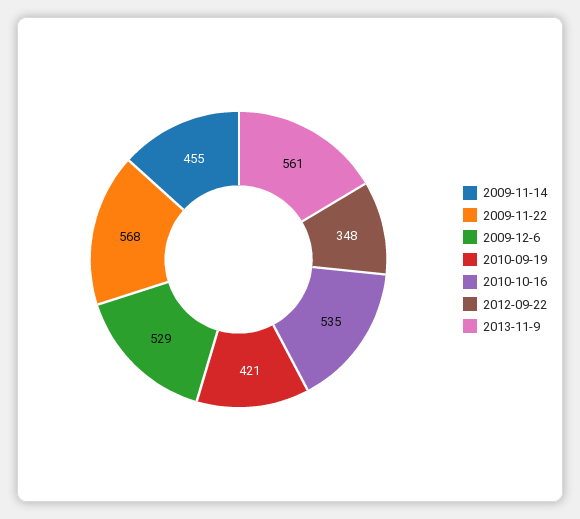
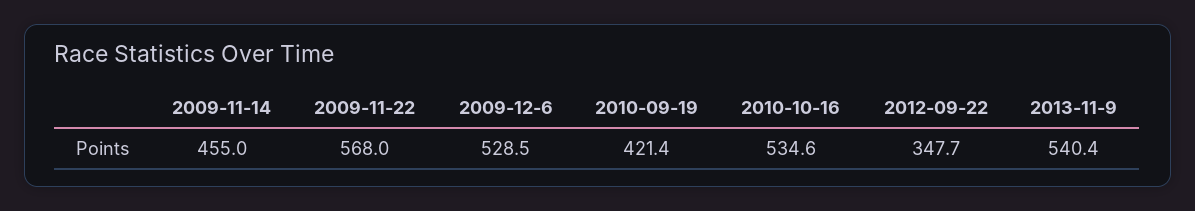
  {
    "2009-11-14": 455,
    "2009-11-22": 568,
    "2009-12-6": 528.5,
    "2010-09-19": 421.4,
    "2010-10-16": 534.6,
    "2012-09-22": 347.7,
-   "2013-11-9": 561
+   "2013-11-9": 540.4
  }

